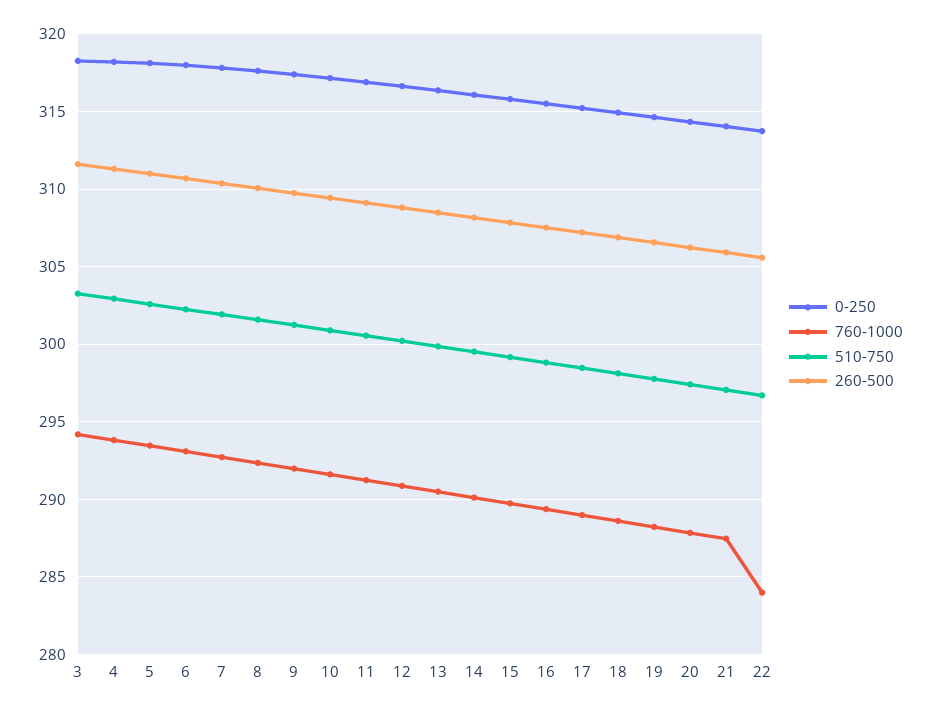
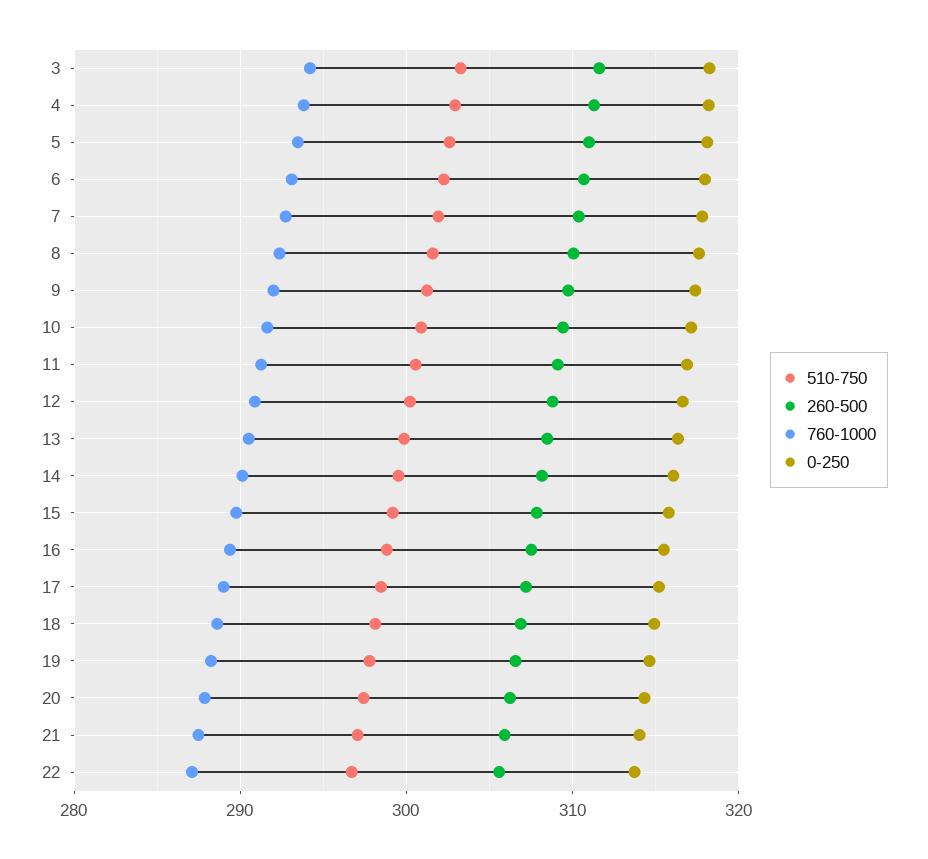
  {
    "0-250": {
      "3": 318.5,
      "4": 318,
      "5": 318,
      "6": 318,
      "7": 318,
      "8": 317.5,
      "9": 317.5,
      "10": 317,
      "11": 317,
      "12": 316.5,
      "13": 316.5,
      "14": 316,
      "15": 316,
      "16": 315.5,
      "17": 315,
      "18": 315,
      "19": 314.5,
      "20": 314.5,
      "21": 314,
      "22": 313.5
    },
    "760-1000": {
      "3": 294,
      "4": 294,
      "5": 293.5,
      "6": 293,
      "7": 292.5,
      "8": 292.5,
      "9": 292,
      "10": 291.5,
      "11": 291.5,
      "12": 291,
      "13": 290.5,
      "14": 290,
      "15": 290,
      "16": 289.5,
      "17": 289,
      "18": 288.5,
      "19": 288,
      "20": 288,
      "21": 287.5,
-     "22": 284
+     "22": 287
    },
    "510-750": {
      "3": 303.5,
      "4": 303,
      "5": 302.5,
      "6": 302.5,
      "7": 302,
      "8": 301.5,
      "9": 301,
      "10": 301,
      "11": 300.5,
      "12": 300,
      "13": 300,
      "14": 299.5,
      "15": 299,
      "16": 299,
      "17": 298.5,
      "18": 298,
      "19": 298,
      "20": 297.5,
      "21": 297,
      "22": 296.5
    },
    "260-500": {
      "3": 311.5,
      "4": 311.5,
      "5": 311,
      "6": 310.5,
      "7": 310.5,
      "8": 310,
      "9": 309.5,
      "10": 309.5,
      "11": 309,
      "12": 309,
      "13": 308.5,
      "14": 308,
      "15": 308,
      "16": 307.5,
      "17": 307,
      "18": 307,
      "19": 306.5,
      "20": 306,
      "21": 306,
      "22": 305.5
    }
  }

